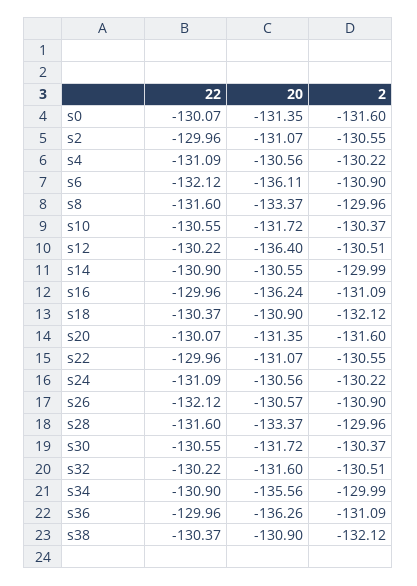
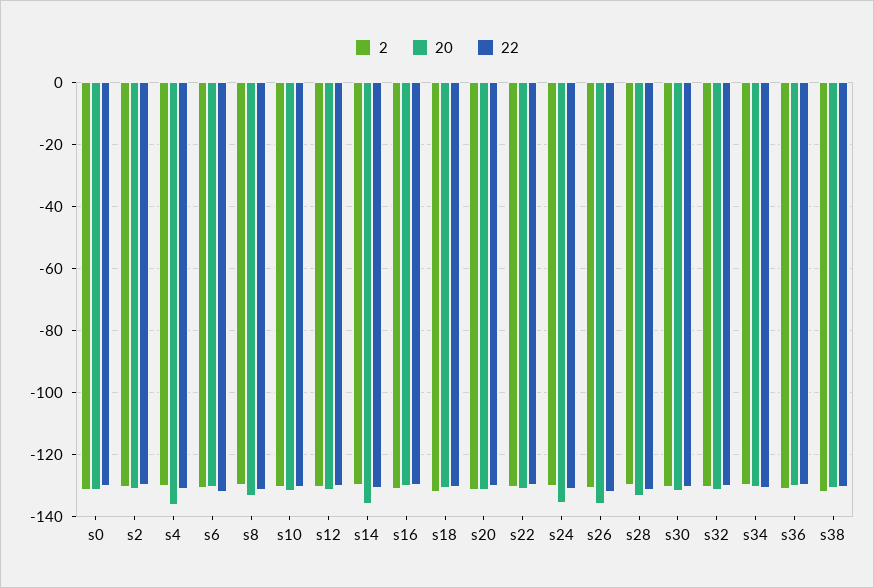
  {
    "22": {
      "s0": -130.07,
      "s2": -129.96,
      "s4": -131.09,
      "s6": -132.12,
      "s8": -131.6,
      "s10": -130.55,
      "s12": -130.22,
      "s14": -130.9,
      "s16": -129.96,
      "s18": -130.37,
      "s20": -130.07,
      "s22": -129.96,
      "s24": -131.09,
      "s26": -132.12,
      "s28": -131.6,
      "s30": -130.55,
      "s32": -130.22,
      "s34": -130.9,
      "s36": -129.96,
      "s38": -130.37
    },
    "20": {
      "s0": -131.35,
      "s2": -131.07,
-     "s4": -130.56,
+     "s4": -136,
-     "s6": -136.11,
+     "s6": -130,
      "s8": -133.37,
      "s10": -131.72,
-     "s12": -136.4,
+     "s12": -132,
-     "s14": -130.55,
+     "s14": -136,
-     "s16": -136.24,
+     "s16": -130,
      "s18": -130.9,
      "s20": -131.35,
      "s22": -131.07,
-     "s24": -130.56,
+     "s24": -136,
-     "s26": -130.57,
+     "s26": -136,
      "s28": -133.37,
      "s30": -131.72,
      "s32": -131.6,
-     "s34": -135.56,
+     "s34": -130,
-     "s36": -136.26,
+     "s36": -130,
      "s38": -130.9
    },
    "2": {
      "s0": -131.6,
      "s2": -130.55,
      "s4": -130.22,
      "s6": -130.9,
      "s8": -129.96,
      "s10": -130.37,
      "s12": -130.51,
      "s14": -129.99,
      "s16": -131.09,
      "s18": -132.12,
      "s20": -131.6,
      "s22": -130.55,
      "s24": -130.22,
      "s26": -130.9,
      "s28": -129.96,
      "s30": -130.37,
      "s32": -130.51,
      "s34": -129.99,
      "s36": -131.09,
      "s38": -132.12
    }
  }

